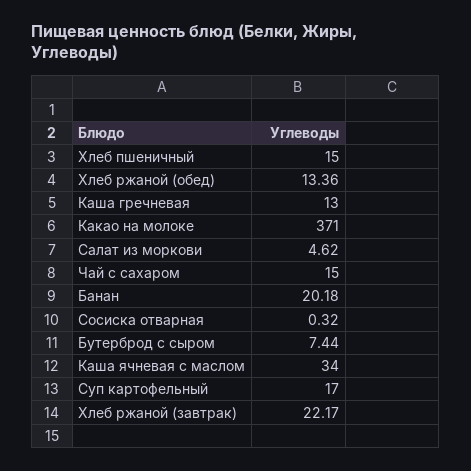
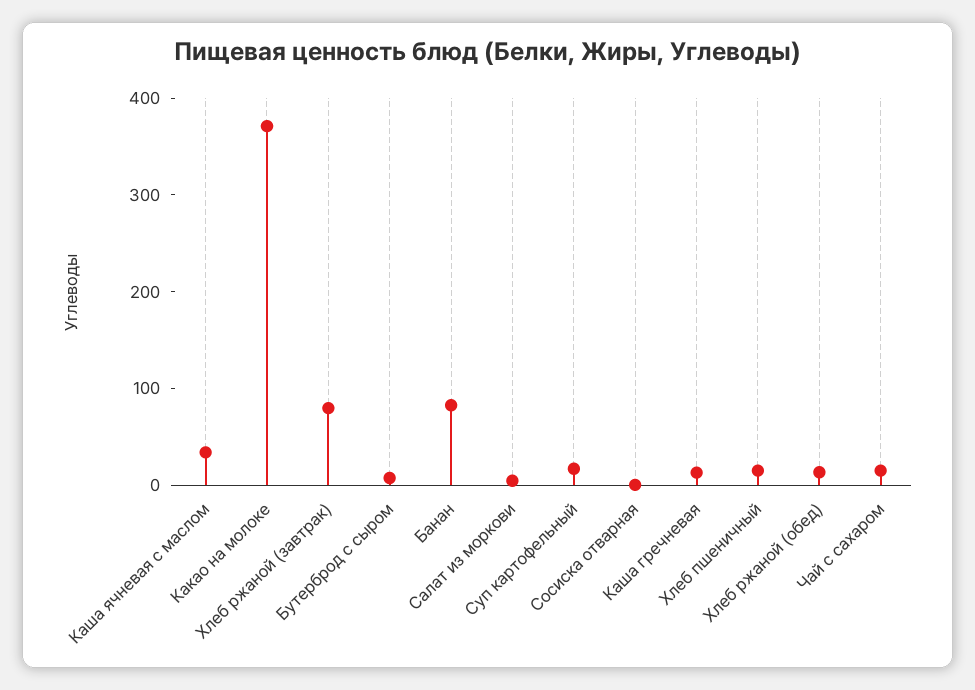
  {
    "Хлеб пшеничный": 15,
    "Хлеб ржаной (обед)": 13.36,
    "Каша гречневая": 13,
    "Какао на молоке": 371,
    "Салат из моркови": 4.62,
    "Чай с сахаром": 15,
-   "Банан": 20.18,
+   "Банан": 80,
    "Сосиска отварная": 0.32,
    "Бутерброд с сыром": 7.44,
    "Каша ячневая с маслом": 34,
    "Суп картофельный": 17,
-   "Хлеб ржаной (завтрак)": 22.17
+   "Хлеб ржаной (завтрак)": 80
  }

